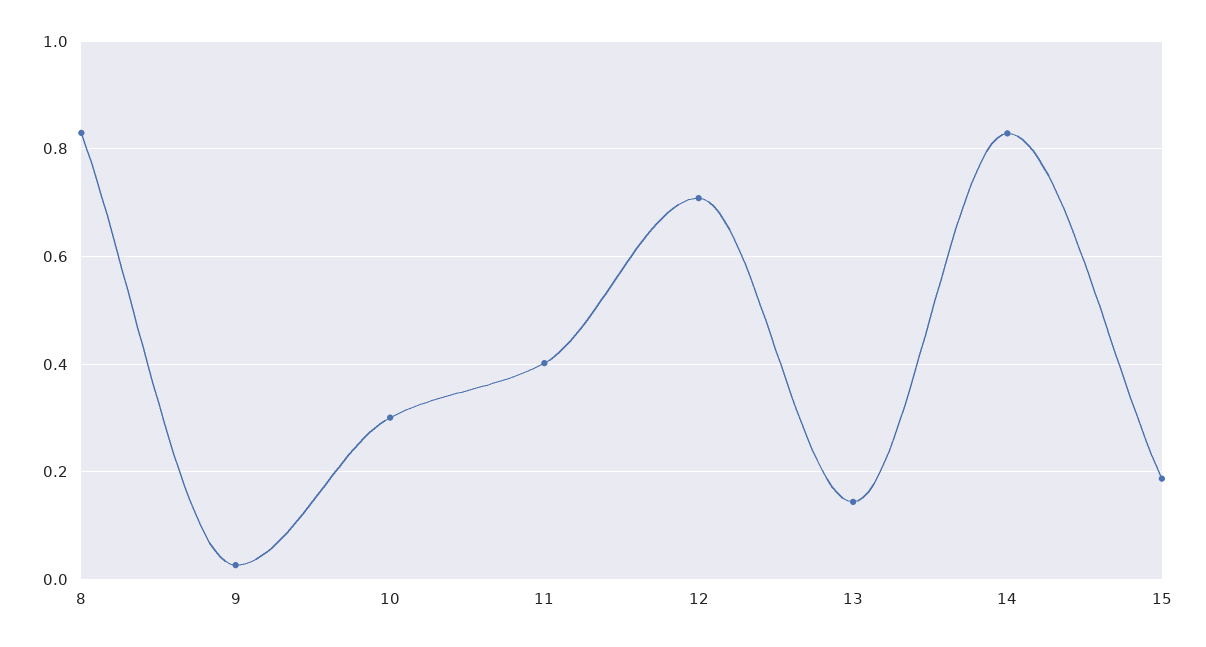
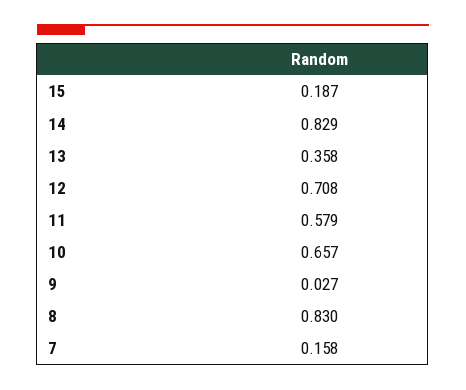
  {
    "8": 0.83,
    "9": 0.027,
-   "10": 0.3,
+   "10": 0.657,
-   "11": 0.4,
+   "11": 0.579,
    "12": 0.708,
-   "13": 0.14,
+   "13": 0.358,
    "14": 0.829,
-   "15": 0.187
+   "15": 0.187,
+   "7": 0.158
  }

